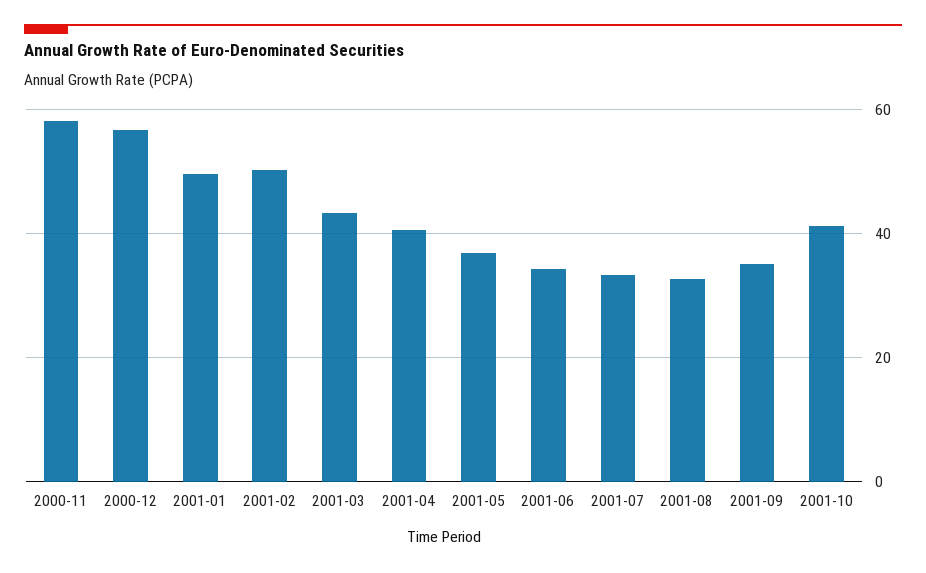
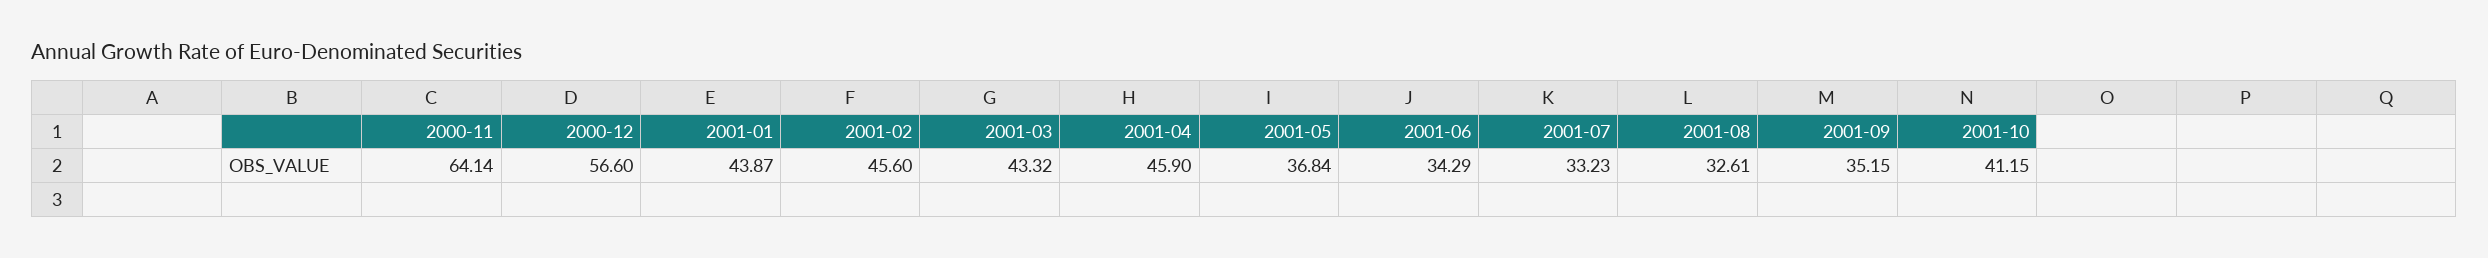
  {
-   "2000-11": 58,
+   "2000-11": 64.14,
    "2000-12": 56.6,
-   "2001-01": 50,
+   "2001-01": 43.87,
-   "2001-02": 50,
+   "2001-02": 45.6,
    "2001-03": 43.32,
-   "2001-04": 40,
+   "2001-04": 45.9,
    "2001-05": 36.84,
    "2001-06": 34.29,
    "2001-07": 33.23,
    "2001-08": 32.61,
    "2001-09": 35.15,
    "2001-10": 41.15
  }

